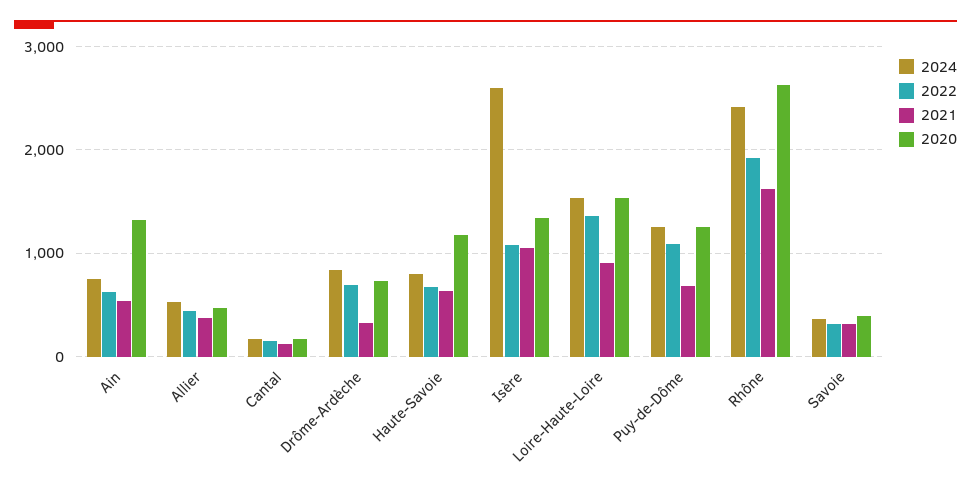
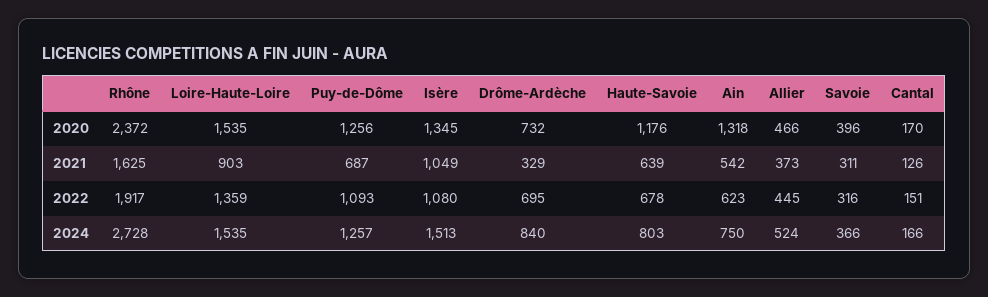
  {
    "2024": {
      "Ain": 750,
      "Allier": 524,
      "Cantal": 166,
      "Drôme-Ardèche": 840,
      "Haute-Savoie": 803,
-     "Isère": 2600,
+     "Isère": 1513,
      "Loire-Haute-Loire": 1535,
      "Puy-de-Dôme": 1257,
-     "Rhône": 2400,
+     "Rhône": 2728,
      "Savoie": 366
    },
    "2022": {
      "Ain": 623,
      "Allier": 445,
      "Cantal": 151,
      "Drôme-Ardèche": 695,
      "Haute-Savoie": 678,
      "Isère": 1080,
      "Loire-Haute-Loire": 1359,
      "Puy-de-Dôme": 1093,
      "Rhône": 1917,
      "Savoie": 316
    },
    "2021": {
      "Ain": 542,
      "Allier": 373,
      "Cantal": 126,
      "Drôme-Ardèche": 329,
      "Haute-Savoie": 639,
      "Isère": 1049,
      "Loire-Haute-Loire": 903,
      "Puy-de-Dôme": 687,
      "Rhône": 1625,
      "Savoie": 311
    },
    "2020": {
      "Ain": 1318,
      "Allier": 466,
      "Cantal": 170,
      "Drôme-Ardèche": 732,
      "Haute-Savoie": 1176,
      "Isère": 1345,
      "Loire-Haute-Loire": 1535,
      "Puy-de-Dôme": 1256,
-     "Rhône": 2600,
+     "Rhône": 2372,
      "Savoie": 396
    }
  }

